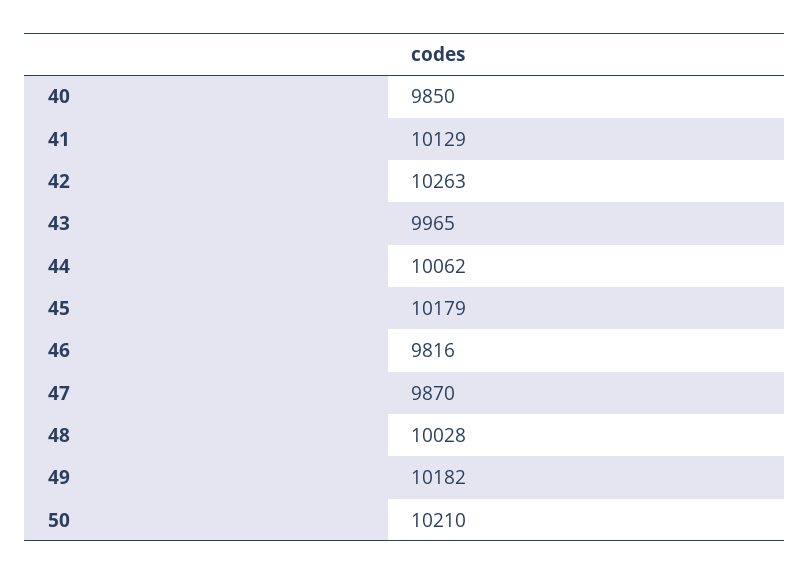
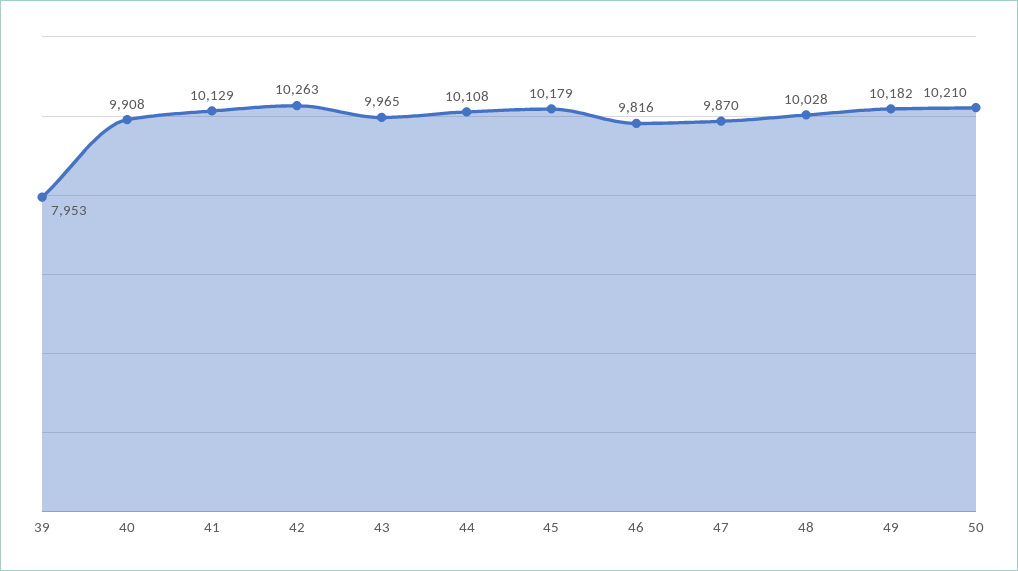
  {
-   "40": 9850,
+   "40": 9908,
    "41": 10129,
    "42": 10263,
    "43": 9965,
-   "44": 10062,
+   "44": 10108,
    "45": 10179,
    "46": 9816,
    "47": 9870,
    "48": 10028,
    "49": 10182,
-   "50": 10210
+   "50": 10210,
+   "39": 7953
  }

